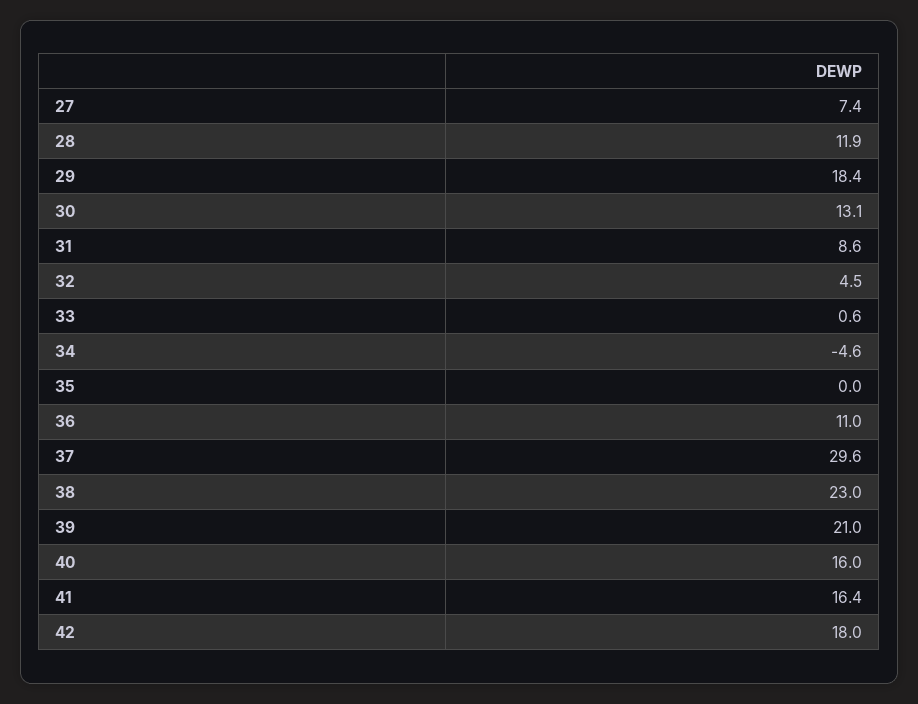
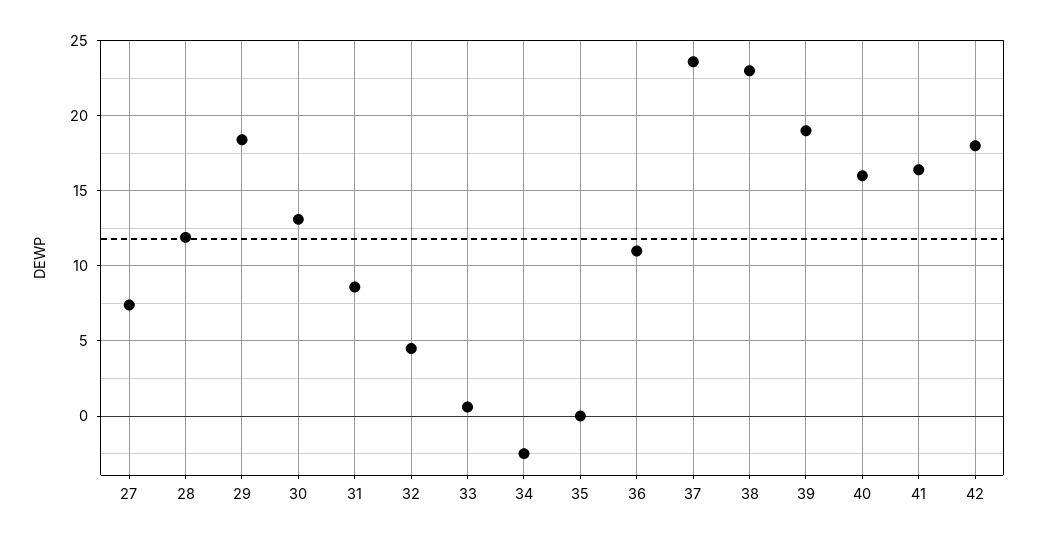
  {
    "27": 7.4,
    "28": 11.9,
    "29": 18.4,
    "30": 13.1,
    "31": 8.6,
    "32": 4.5,
    "33": 0.6,
-   "34": -4.6,
+   "34": -2.5,
    "35": 0,
    "36": 11,
-   "37": 29.6,
+   "37": 23.5,
    "38": 23,
-   "39": 21,
+   "39": 19,
    "40": 16,
    "41": 16.4,
    "42": 18
  }

